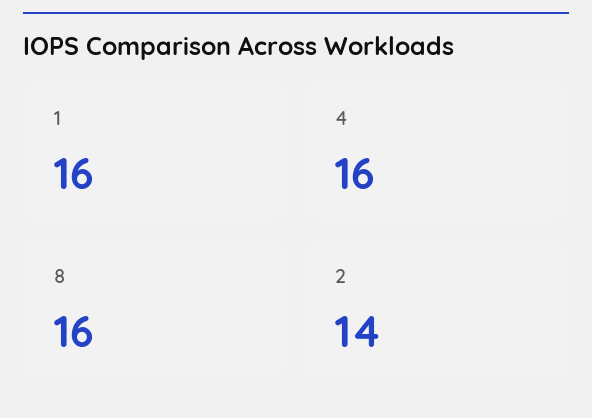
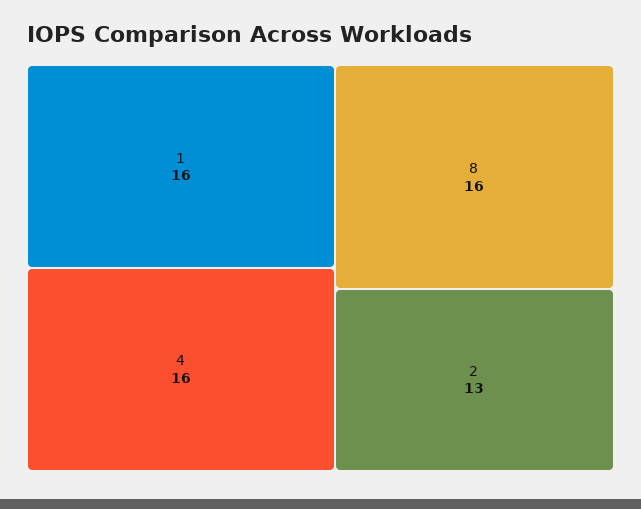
  {
    "1": 16,
    "4": 16,
    "8": 16,
-   "2": 14
+   "2": 13
  }

